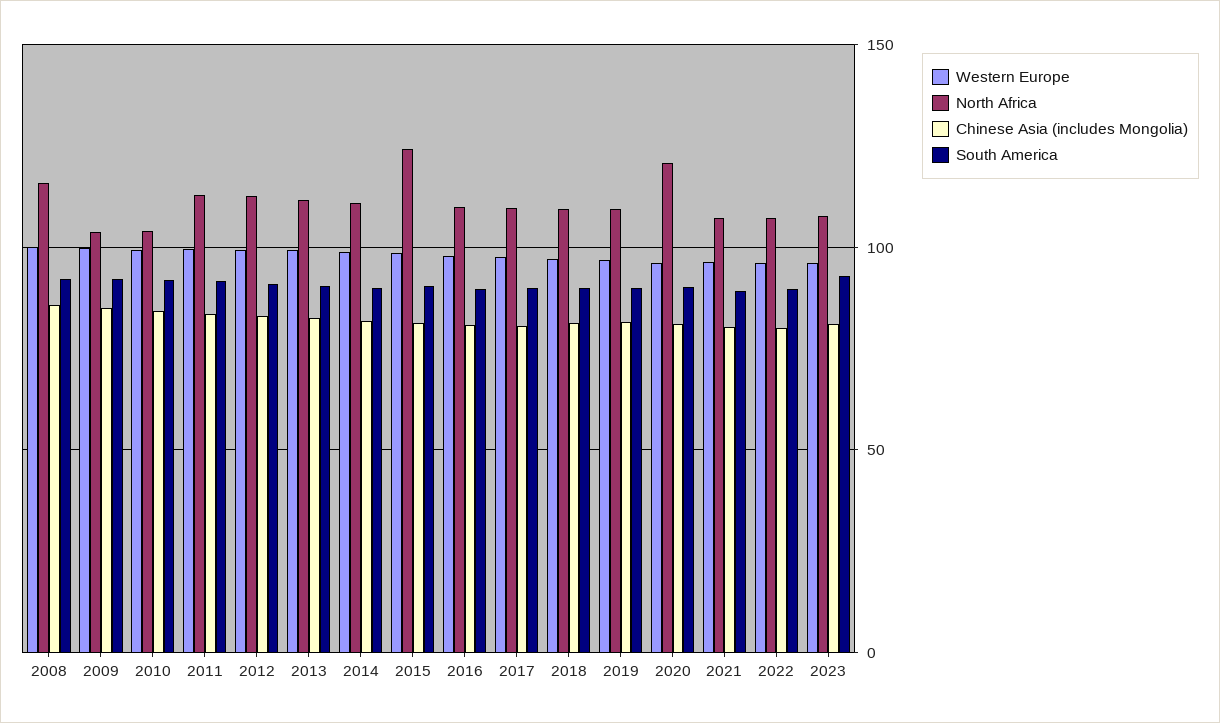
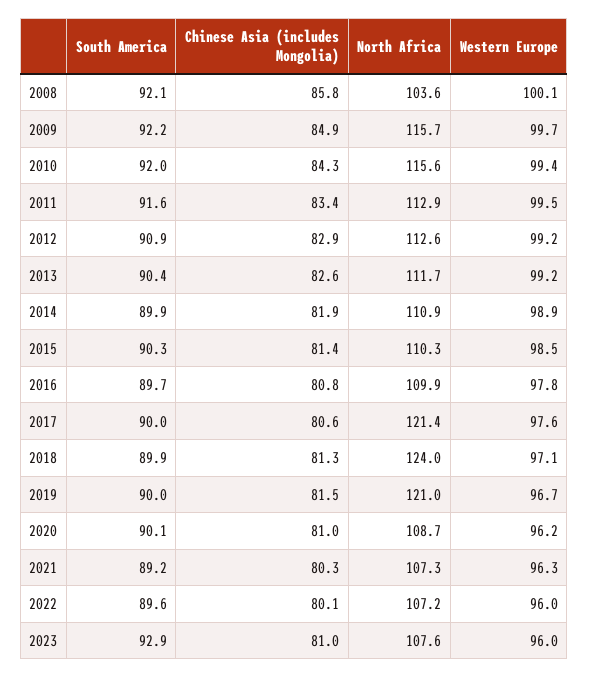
  {
    "Western Europe": {
      "2008": 100.1,
      "2009": 99.7,
      "2010": 99.4,
      "2011": 99.5,
      "2012": 99.2,
      "2013": 99.2,
      "2014": 98.9,
      "2015": 98.5,
      "2016": 97.8,
      "2017": 97.6,
      "2018": 97.1,
      "2019": 96.7,
      "2020": 96.2,
      "2021": 96.3,
      "2022": 96,
      "2023": 96
    },
    "North Africa": {
-     "2008": 115,
+     "2008": 103.6,
-     "2009": 105,
+     "2009": 115.7,
-     "2010": 105,
+     "2010": 115.6,
      "2011": 112.9,
      "2012": 112.6,
      "2013": 111.7,
      "2014": 110.9,
-     "2015": 125,
+     "2015": 110.3,
      "2016": 109.9,
-     "2017": 110,
+     "2017": 121.4,
-     "2018": 110,
+     "2018": 124,
-     "2019": 110,
+     "2019": 121,
-     "2020": 120,
+     "2020": 108.7,
      "2021": 107.3,
      "2022": 107.2,
      "2023": 107.6
    },
    "Chinese Asia (includes Mongolia)": {
      "2008": 85.8,
      "2009": 84.9,
      "2010": 84.3,
      "2011": 83.4,
      "2012": 82.9,
      "2013": 82.6,
      "2014": 81.9,
      "2015": 81.4,
      "2016": 80.8,
      "2017": 80.6,
      "2018": 81.3,
      "2019": 81.5,
      "2020": 81,
      "2021": 80.3,
      "2022": 80.1,
      "2023": 81
    },
    "South America": {
      "2008": 92.1,
      "2009": 92.2,
      "2010": 92,
      "2011": 91.6,
      "2012": 90.9,
      "2013": 90.4,
      "2014": 89.9,
      "2015": 90.3,
      "2016": 89.7,
      "2017": 90,
      "2018": 89.9,
      "2019": 90,
      "2020": 90.1,
      "2021": 89.2,
      "2022": 89.6,
      "2023": 92.9
    }
  }

